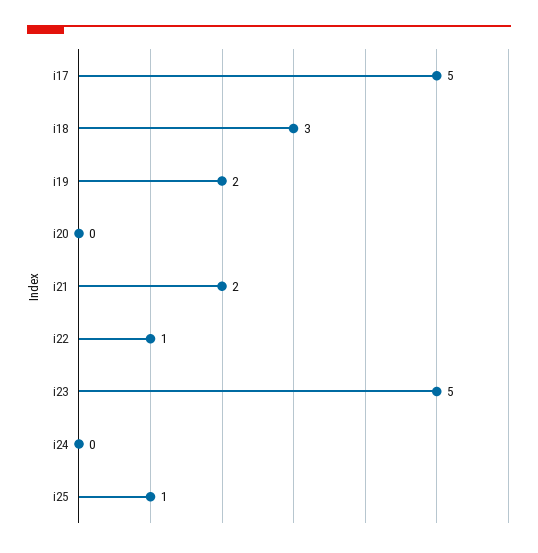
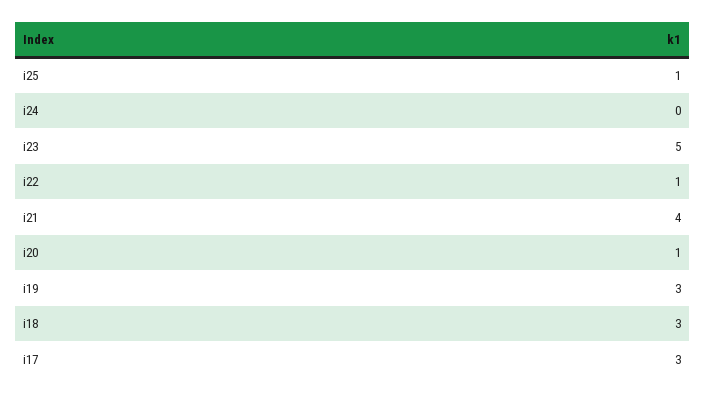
  {
-   "i17": 5,
+   "i17": 3,
    "i18": 3,
-   "i19": 2,
+   "i19": 3,
-   "i20": 0,
+   "i20": 1,
-   "i21": 2,
+   "i21": 4,
    "i22": 1,
    "i23": 5,
    "i24": 0,
    "i25": 1
  }

